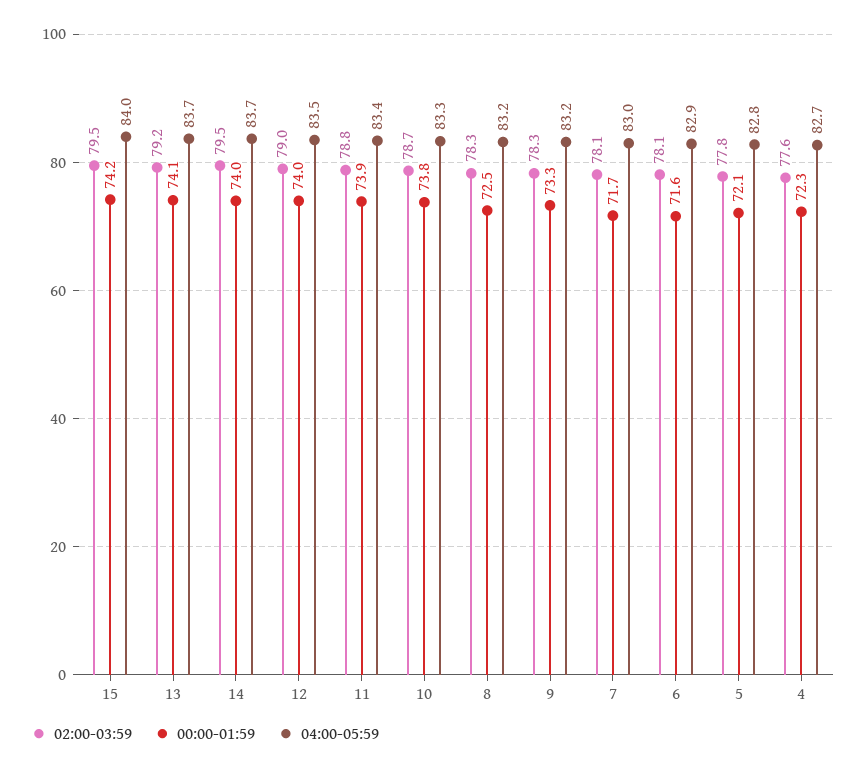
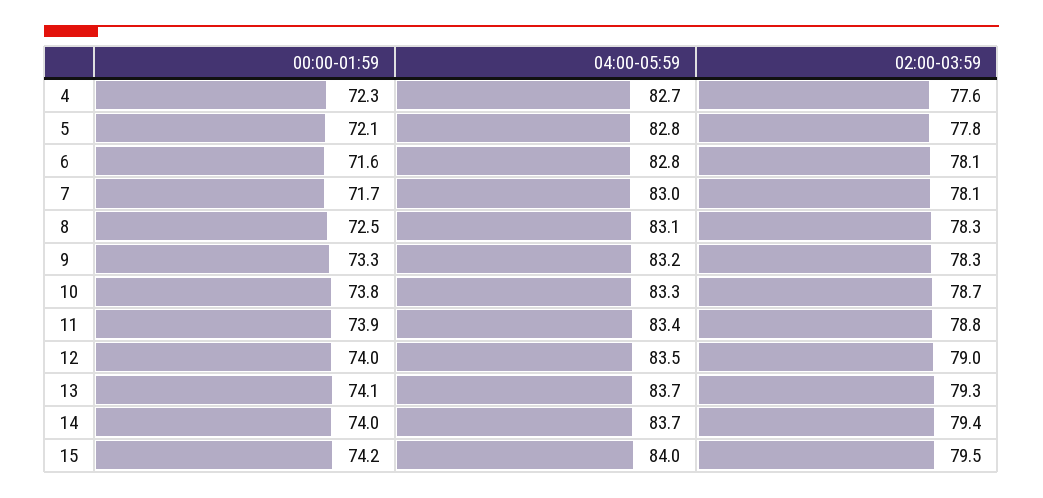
  {
    "02:00-03:59": {
      "15": 79.5,
-     "13": 79.2,
+     "13": 79.3,
-     "14": 79.5,
+     "14": 79.4,
      "12": 79,
      "11": 78.8,
      "10": 78.7,
      "8": 78.3,
      "9": 78.3,
      "7": 78.1,
      "6": 78.1,
      "5": 77.8,
      "4": 77.6
    },
    "00:00-01:59": {
      "15": 74.2,
      "13": 74.1,
      "14": 74,
      "12": 74,
      "11": 73.9,
      "10": 73.8,
      "8": 72.5,
      "9": 73.3,
      "7": 71.7,
      "6": 71.6,
      "5": 72.1,
      "4": 72.3
    },
    "04:00-05:59": {
      "15": 84,
      "13": 83.7,
      "14": 83.7,
      "12": 83.5,
      "11": 83.4,
      "10": 83.3,
-     "8": 83.2,
+     "8": 83.1,
      "9": 83.2,
      "7": 83,
-     "6": 82.9,
+     "6": 82.8,
      "5": 82.8,
      "4": 82.7
    }
  }

